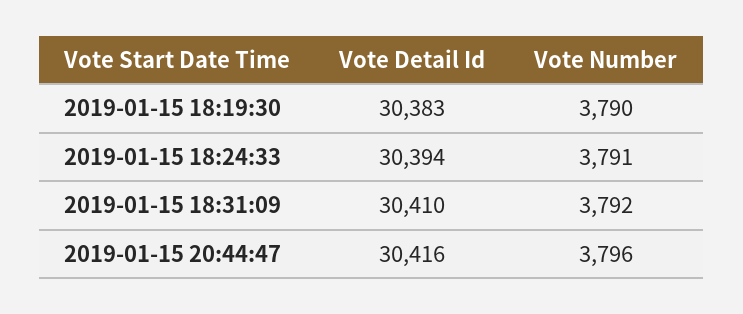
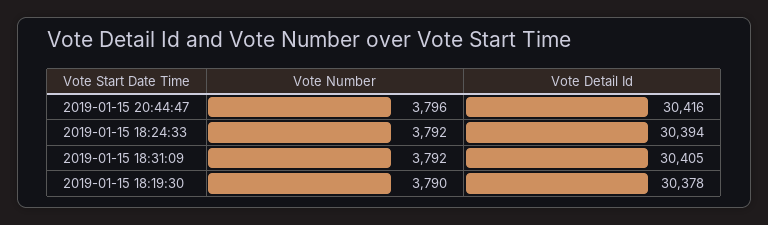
  {
    "Vote Detail Id": {
-     "2019-01-15 18:19:30": 30383,
+     "2019-01-15 18:19:30": 30378,
      "2019-01-15 18:24:33": 30394,
-     "2019-01-15 18:31:09": 30410,
+     "2019-01-15 18:31:09": 30405,
      "2019-01-15 20:44:47": 30416
    },
    "Vote Number": {
      "2019-01-15 18:19:30": 3790,
-     "2019-01-15 18:24:33": 3791,
+     "2019-01-15 18:24:33": 3792,
      "2019-01-15 18:31:09": 3792,
      "2019-01-15 20:44:47": 3796
    }
  }

